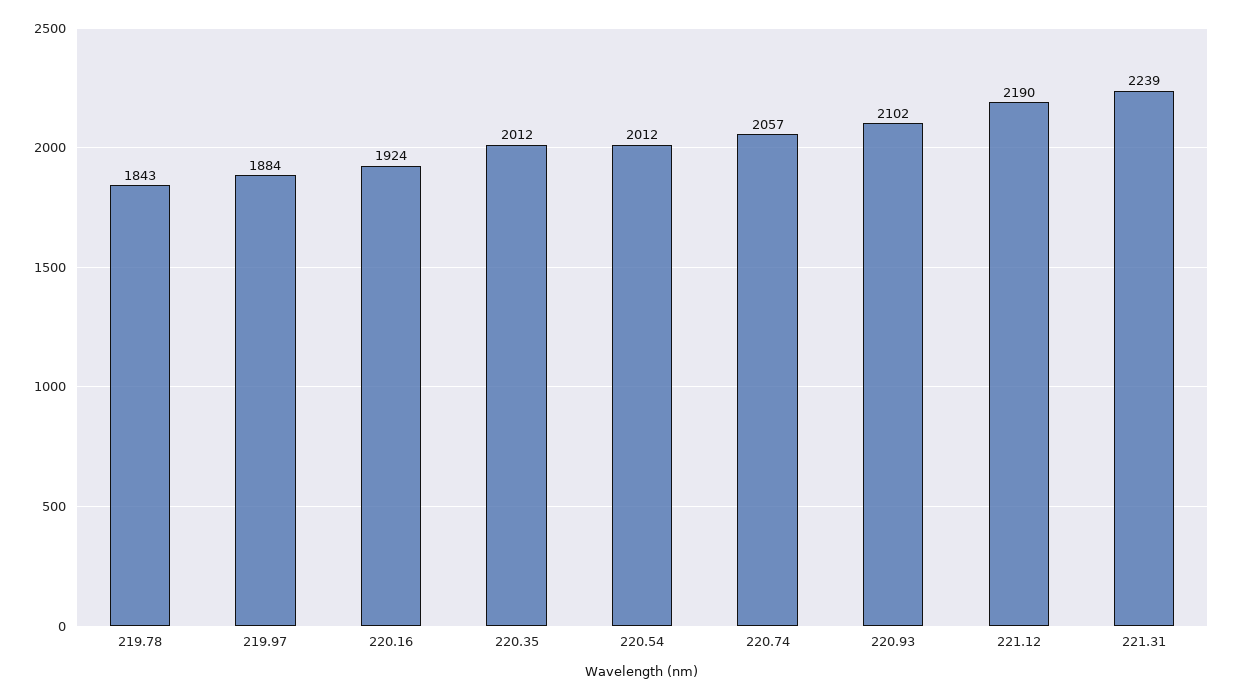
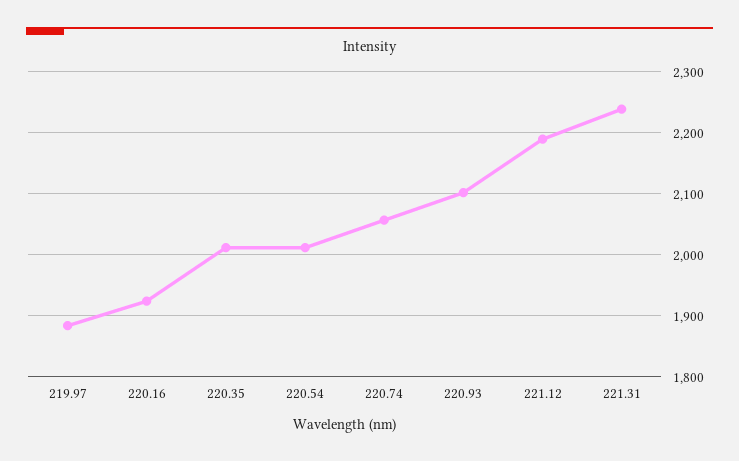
  {
-   "219.78": 1843,
    "219.97": 1884,
    "220.16": 1924,
    "220.35": 2012,
    "220.54": 2012,
    "220.74": 2057,
    "220.93": 2102,
    "221.12": 2190,
    "221.31": 2239
  }

